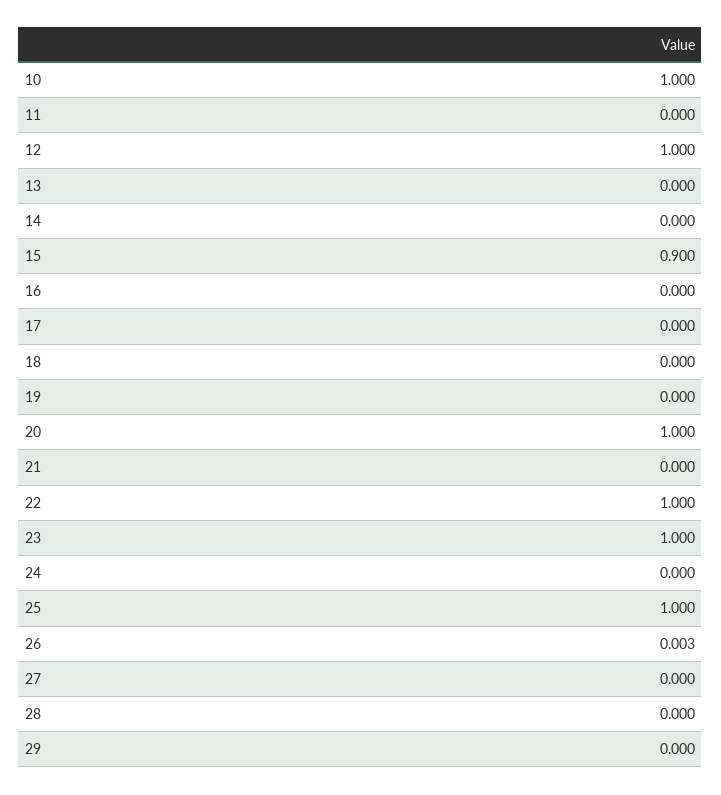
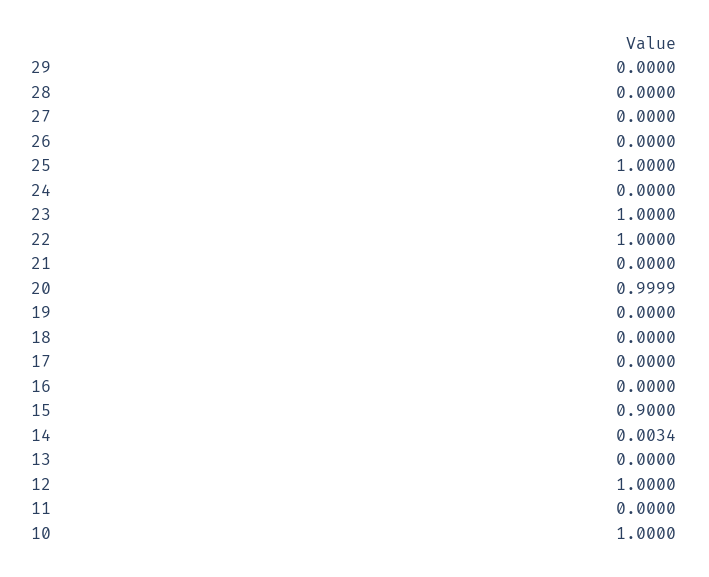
  {
    "10": 1,
    "11": 0,
    "12": 1,
    "13": 0,
-   "14": 0,
+   "14": 0.0034,
    "15": 0.9,
    "16": 0,
    "17": 0,
    "18": 0,
    "19": 0,
    "20": 0.9999,
    "21": 0,
    "22": 1,
    "23": 1,
    "24": 0,
    "25": 1,
-   "26": 0.003,
+   "26": 0,
    "27": 0,
    "28": 0,
    "29": 0
  }

